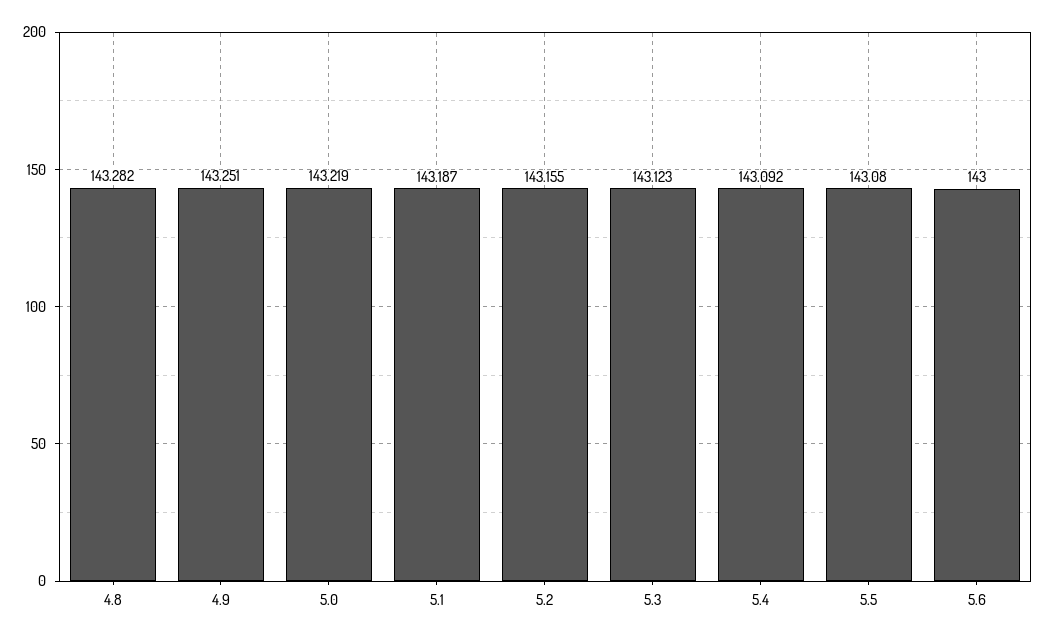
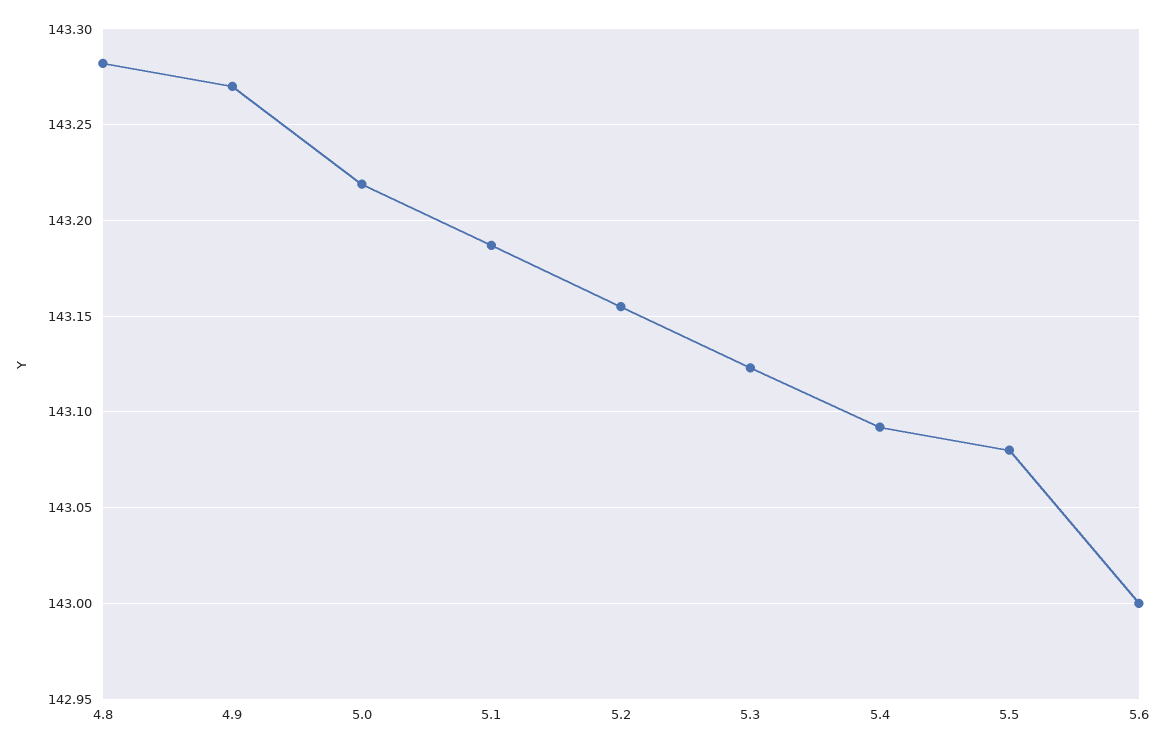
  {
    "4.8": 143.282,
-   "4.9": 143.251,
+   "4.9": 143.27,
    "5.0": 143.219,
    "5.1": 143.187,
    "5.2": 143.155,
    "5.3": 143.123,
    "5.4": 143.092,
    "5.5": 143.08,
    "5.6": 143
  }

